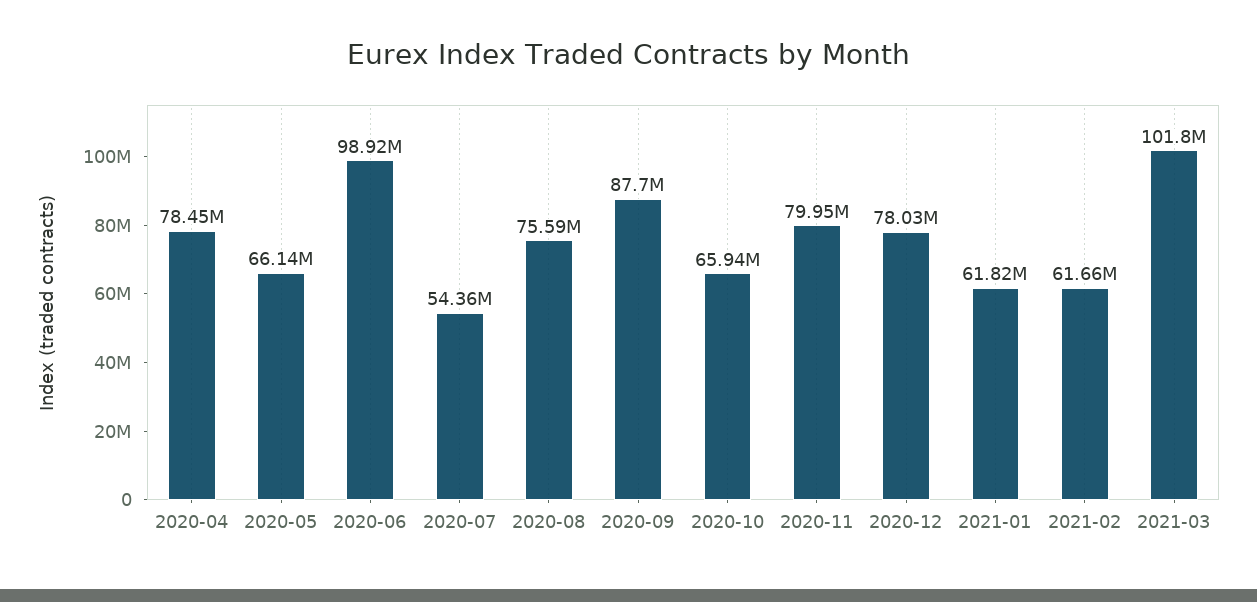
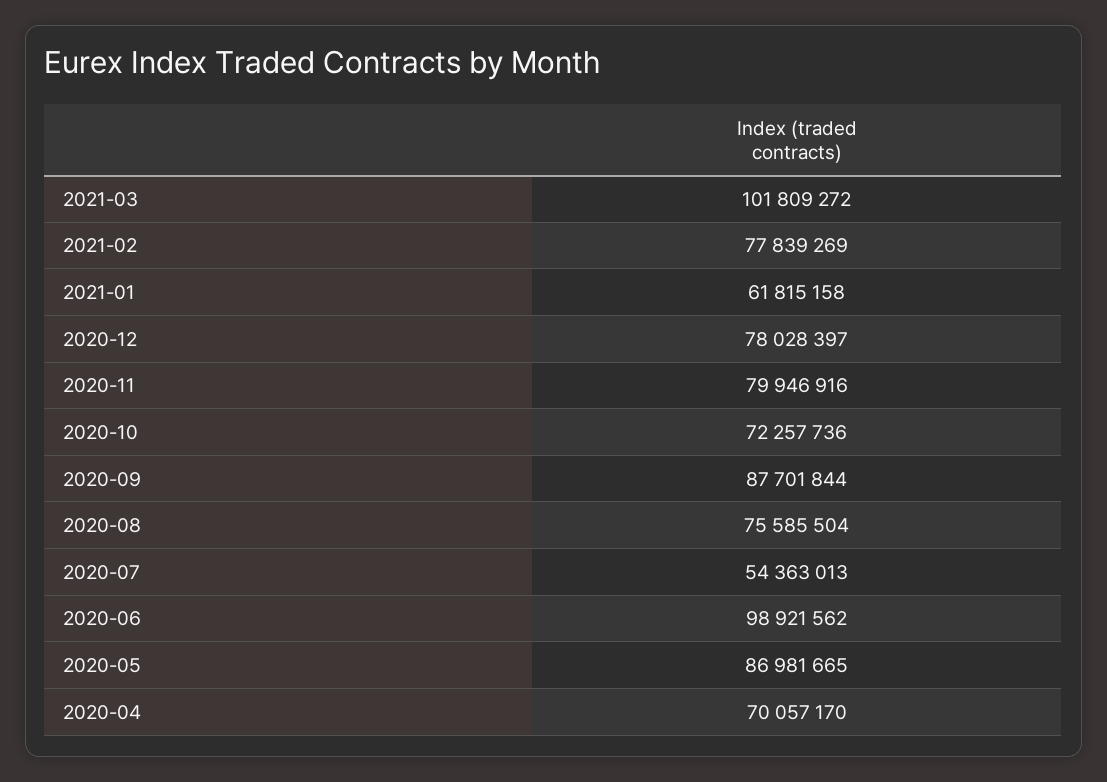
  {
-   "2020-04": 78450000,
+   "2020-04": 70057170,
-   "2020-05": 66140000,
+   "2020-05": 86981665,
    "2020-06": 98921562,
    "2020-07": 54363013,
    "2020-08": 75585504,
    "2020-09": 87701844,
-   "2020-10": 65940000,
+   "2020-10": 72257736,
    "2020-11": 79946916,
    "2020-12": 78028397,
    "2021-01": 61815158,
-   "2021-02": 61660000,
+   "2021-02": 77839269,
    "2021-03": 101809272
  }

